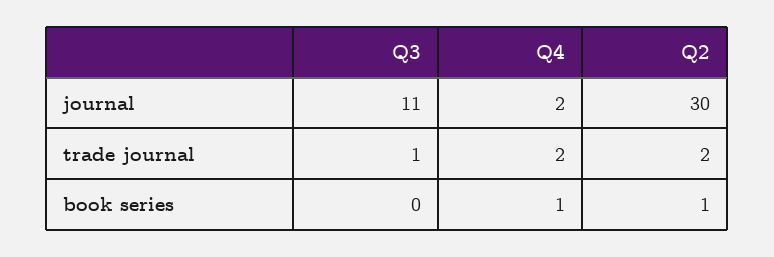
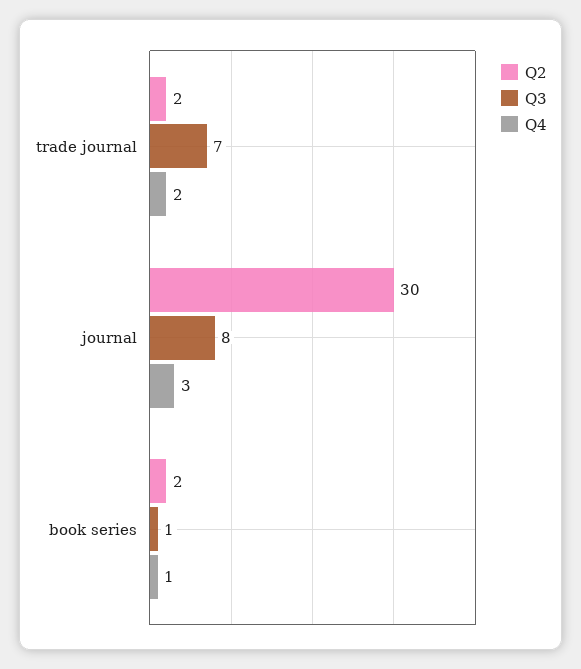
  {
    "Q3": {
-     "journal": 11,
+     "journal": 8,
-     "trade journal": 1,
+     "trade journal": 7,
-     "book series": 0
+     "book series": 1
    },
    "Q4": {
-     "journal": 2,
+     "journal": 3,
      "trade journal": 2,
      "book series": 1
    },
    "Q2": {
      "journal": 30,
      "trade journal": 2,
-     "book series": 1
+     "book series": 2
    }
  }

